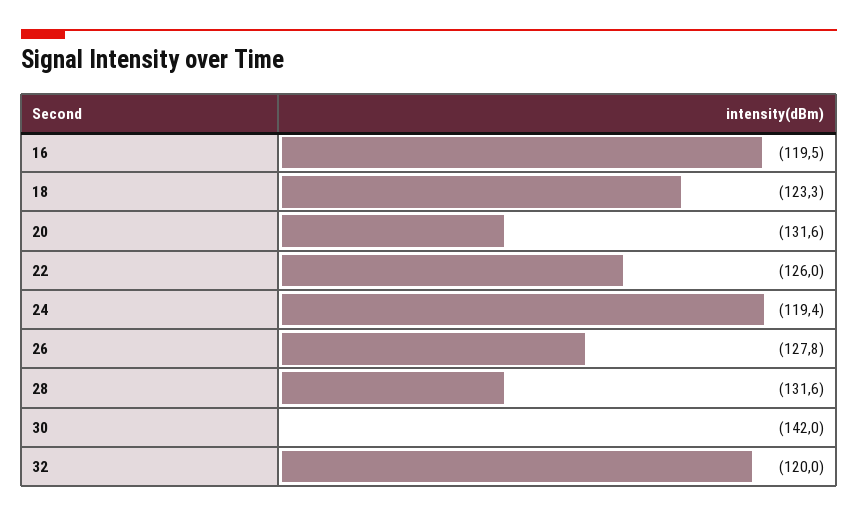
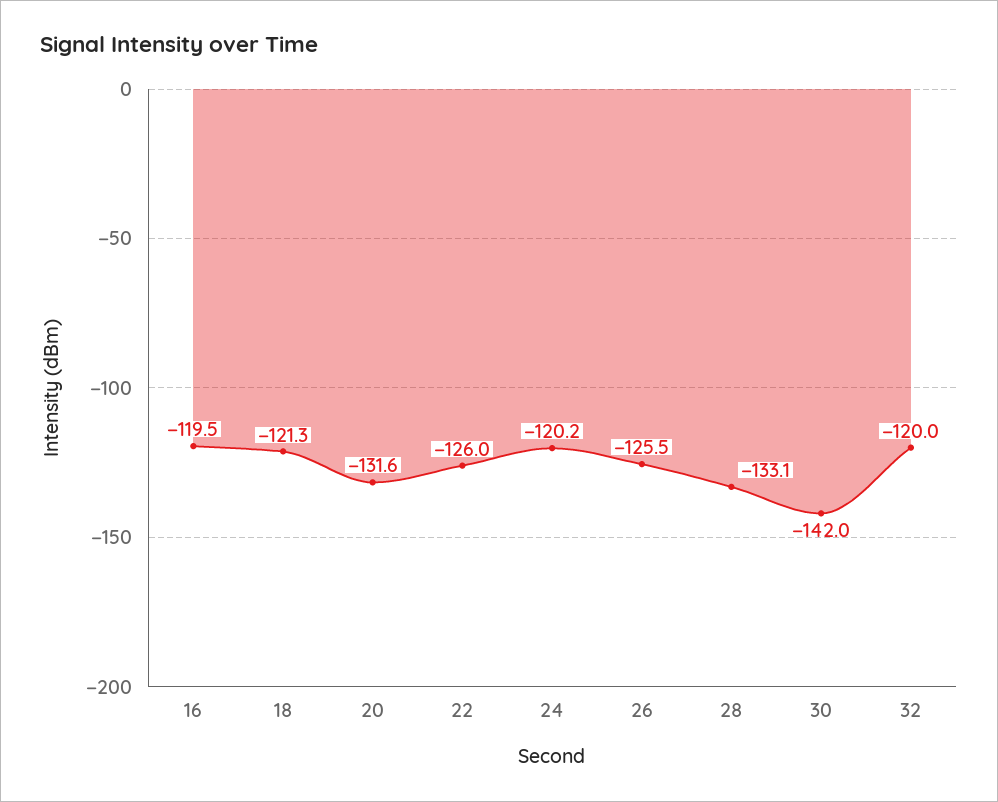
  {
    "16": -119.5,
-   "18": -123.3,
+   "18": -121.3,
    "20": -131.6,
    "22": -126,
-   "24": -119.4,
+   "24": -120.2,
-   "26": -127.8,
+   "26": -125.5,
-   "28": -131.6,
+   "28": -133.1,
    "30": -142,
    "32": -120
  }

